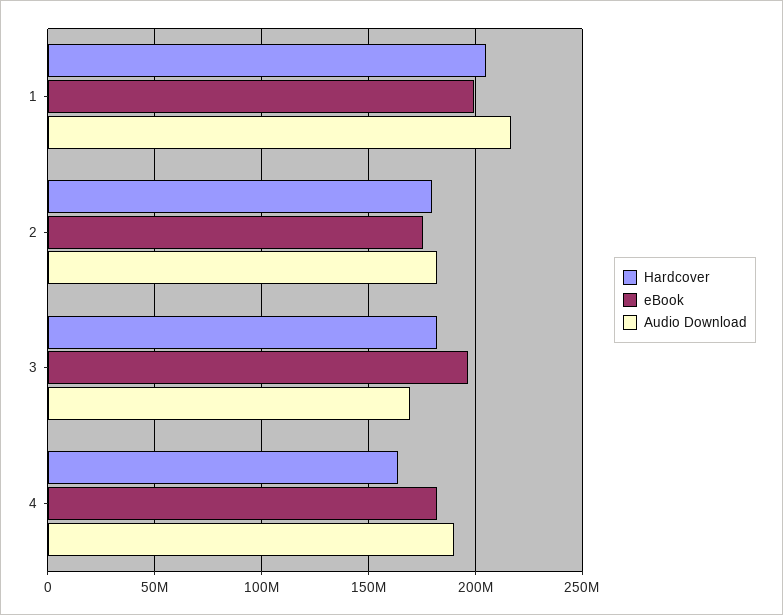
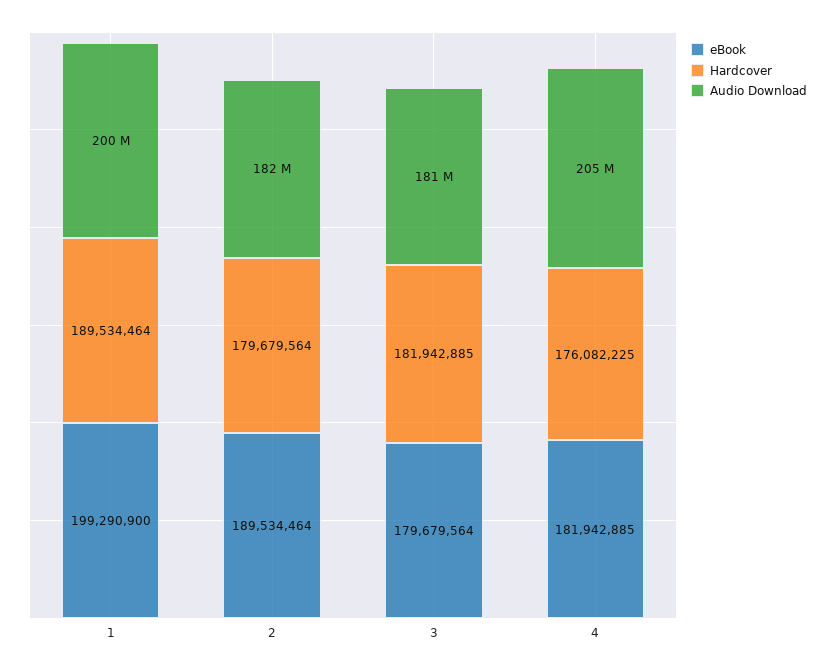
  {
    "Hardcover": {
-     "1": 205000000,
+     "1": 189534464,
      "2": 179679564,
      "3": 181942885,
-     "4": 165000000
+     "4": 176082225
    },
    "eBook": {
      "1": 199290900,
-     "2": 175000000,
+     "2": 189534464,
-     "3": 195000000,
+     "3": 179679564,
      "4": 181942885
    },
    "Audio Download": {
-     "1": 215000000,
+     "1": 200000000,
      "2": 182000000,
-     "3": 170000000,
+     "3": 181000000,
-     "4": 190000000
+     "4": 205000000
    }
  }

